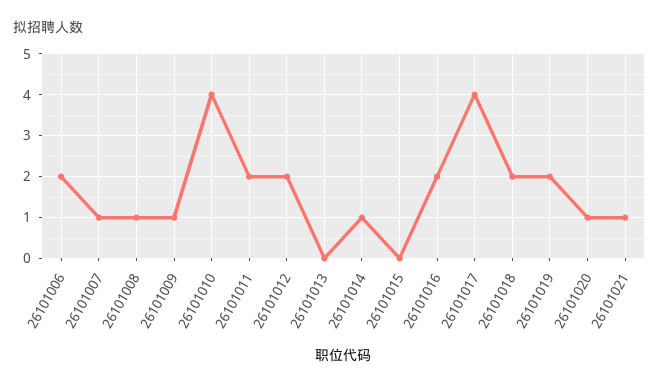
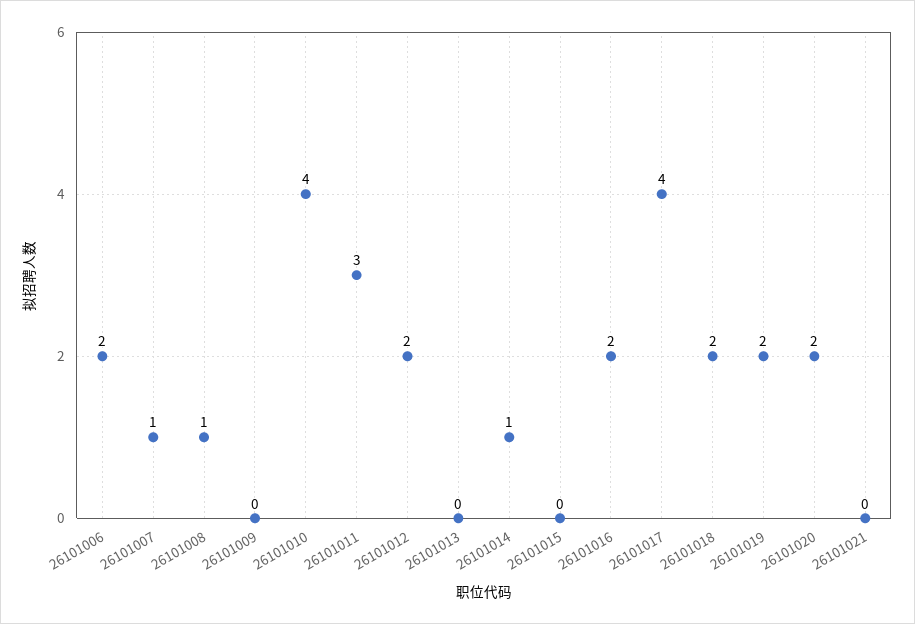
  {
    "26101006": 2,
    "26101007": 1,
    "26101008": 1,
-   "26101009": 1,
+   "26101009": 0,
    "26101010": 4,
-   "26101011": 2,
+   "26101011": 3,
    "26101012": 2,
    "26101013": 0,
    "26101014": 1,
    "26101015": 0,
    "26101016": 2,
    "26101017": 4,
    "26101018": 2,
    "26101019": 2,
-   "26101020": 1,
+   "26101020": 2,
-   "26101021": 1
+   "26101021": 0
  }

